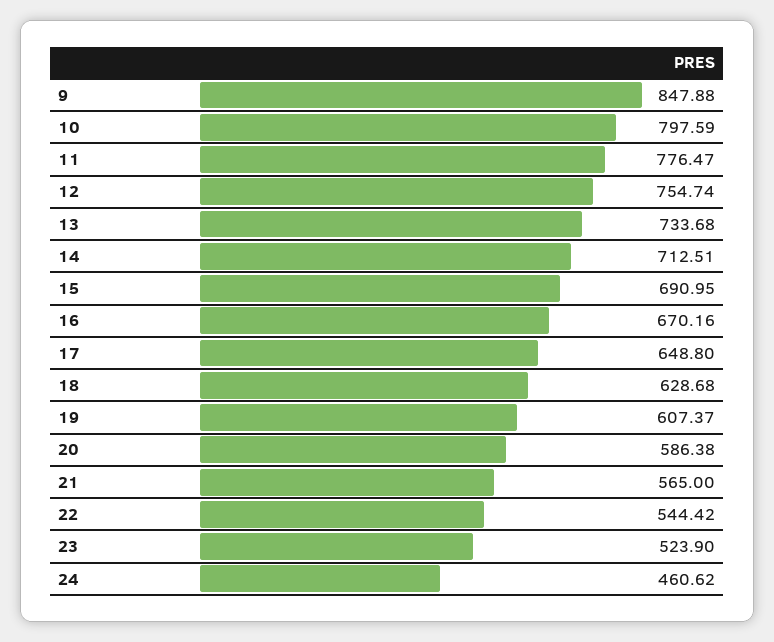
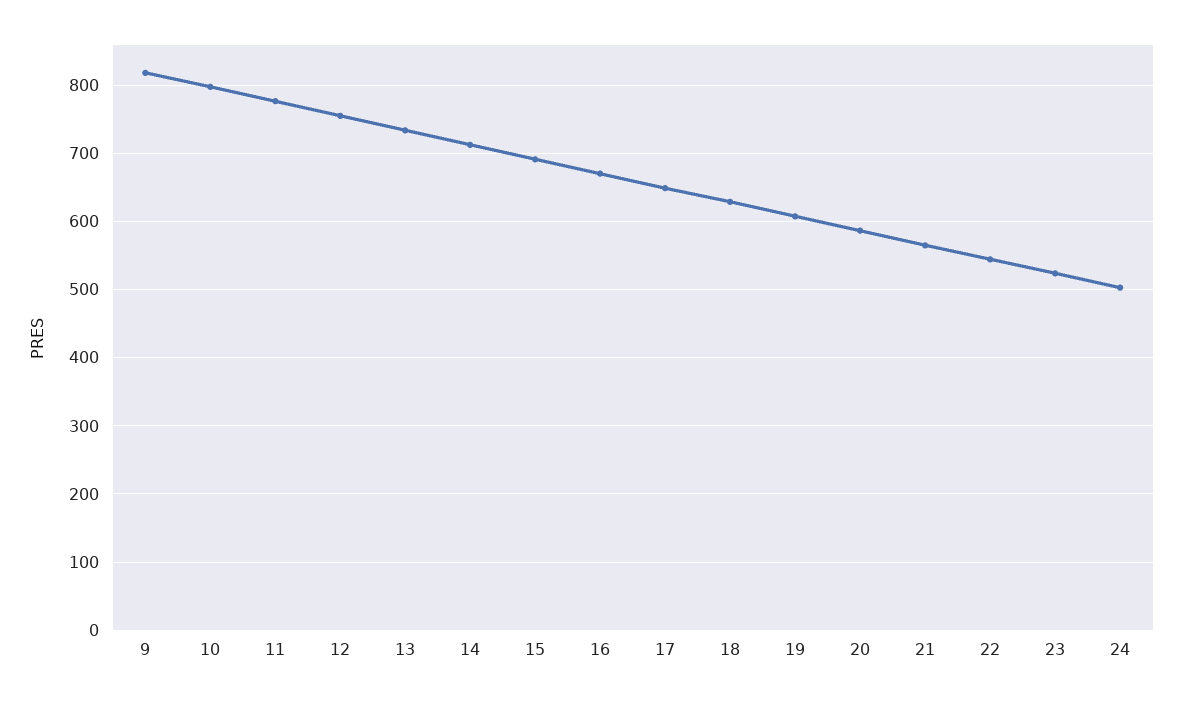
  {
-   "9": 847.88,
+   "9": 820,
    "10": 797.59,
    "11": 776.47,
    "12": 754.74,
    "13": 733.68,
    "14": 712.51,
    "15": 690.95,
    "16": 670.16,
    "17": 648.8,
    "18": 628.68,
    "19": 607.37,
    "20": 586.38,
    "21": 565,
    "22": 544.42,
    "23": 523.9,
-   "24": 460.62
+   "24": 500
  }

